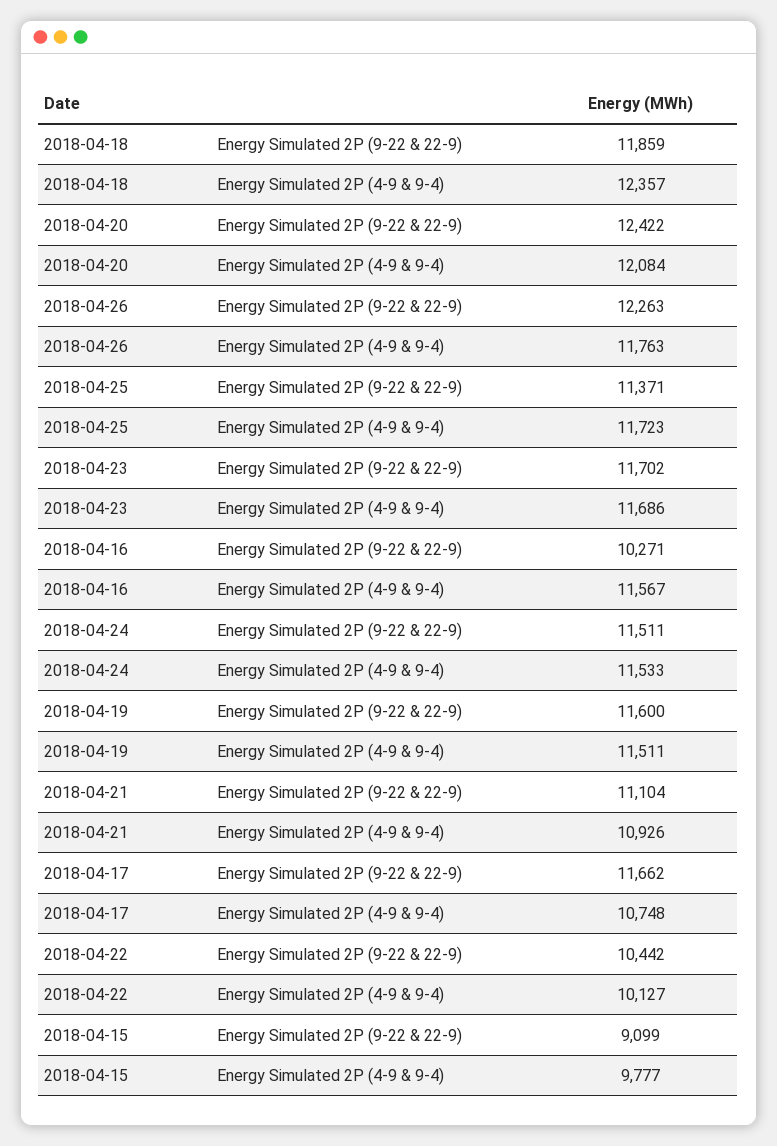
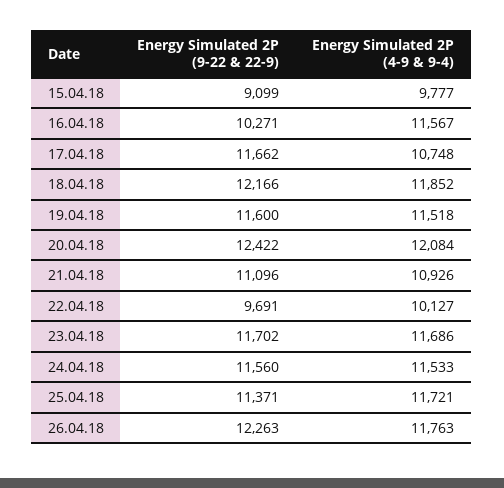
  {
    "2018-04-18": {
-     "Energy Simulated 2P (9-22 & 22-9)": 11859,
+     "Energy Simulated 2P (9-22 & 22-9)": 12166,
-     "Energy Simulated 2P (4-9 & 9-4)": 12357
+     "Energy Simulated 2P (4-9 & 9-4)": 11852
    },
    "2018-04-20": {
      "Energy Simulated 2P (9-22 & 22-9)": 12422,
      "Energy Simulated 2P (4-9 & 9-4)": 12084
    },
    "2018-04-26": {
      "Energy Simulated 2P (9-22 & 22-9)": 12263,
      "Energy Simulated 2P (4-9 & 9-4)": 11763
    },
    "2018-04-25": {
      "Energy Simulated 2P (9-22 & 22-9)": 11371,
-     "Energy Simulated 2P (4-9 & 9-4)": 11723
+     "Energy Simulated 2P (4-9 & 9-4)": 11721
    },
    "2018-04-23": {
      "Energy Simulated 2P (9-22 & 22-9)": 11702,
      "Energy Simulated 2P (4-9 & 9-4)": 11686
    },
    "2018-04-16": {
      "Energy Simulated 2P (9-22 & 22-9)": 10271,
      "Energy Simulated 2P (4-9 & 9-4)": 11567
    },
    "2018-04-24": {
-     "Energy Simulated 2P (9-22 & 22-9)": 11511,
+     "Energy Simulated 2P (9-22 & 22-9)": 11560,
      "Energy Simulated 2P (4-9 & 9-4)": 11533
    },
    "2018-04-19": {
      "Energy Simulated 2P (9-22 & 22-9)": 11600,
-     "Energy Simulated 2P (4-9 & 9-4)": 11511
+     "Energy Simulated 2P (4-9 & 9-4)": 11518
    },
    "2018-04-21": {
-     "Energy Simulated 2P (9-22 & 22-9)": 11104,
+     "Energy Simulated 2P (9-22 & 22-9)": 11096,
      "Energy Simulated 2P (4-9 & 9-4)": 10926
    },
    "2018-04-17": {
      "Energy Simulated 2P (9-22 & 22-9)": 11662,
      "Energy Simulated 2P (4-9 & 9-4)": 10748
    },
    "2018-04-22": {
-     "Energy Simulated 2P (9-22 & 22-9)": 10442,
+     "Energy Simulated 2P (9-22 & 22-9)": 9691,
      "Energy Simulated 2P (4-9 & 9-4)": 10127
    },
    "2018-04-15": {
      "Energy Simulated 2P (9-22 & 22-9)": 9099,
      "Energy Simulated 2P (4-9 & 9-4)": 9777
    }
  }

